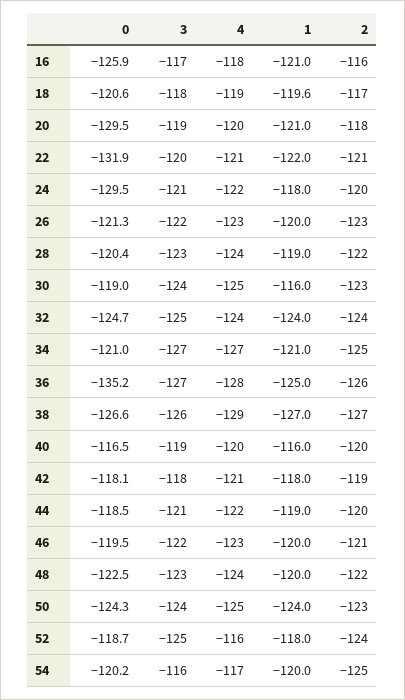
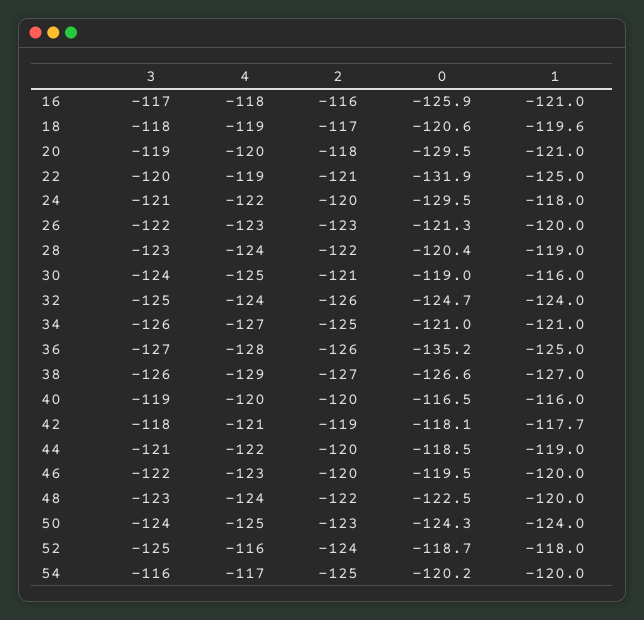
  {
    "0": {
      "16": -125.9,
      "18": -120.6,
      "20": -129.5,
      "22": -131.9,
      "24": -129.5,
      "26": -121.3,
      "28": -120.4,
      "30": -119,
      "32": -124.7,
      "34": -121,
      "36": -135.2,
      "38": -126.6,
      "40": -116.5,
      "42": -118.1,
      "44": -118.5,
      "46": -119.5,
      "48": -122.5,
      "50": -124.3,
      "52": -118.7,
      "54": -120.2
    },
    "3": {
      "16": -117,
      "18": -118,
      "20": -119,
      "22": -120,
      "24": -121,
      "26": -122,
      "28": -123,
      "30": -124,
      "32": -125,
-     "34": -127,
+     "34": -126,
      "36": -127,
      "38": -126,
      "40": -119,
      "42": -118,
      "44": -121,
      "46": -122,
      "48": -123,
      "50": -124,
      "52": -125,
      "54": -116
    },
    "4": {
      "16": -118,
      "18": -119,
      "20": -120,
-     "22": -121,
+     "22": -119,
      "24": -122,
      "26": -123,
      "28": -124,
      "30": -125,
      "32": -124,
      "34": -127,
      "36": -128,
      "38": -129,
      "40": -120,
      "42": -121,
      "44": -122,
      "46": -123,
      "48": -124,
      "50": -125,
      "52": -116,
      "54": -117
    },
    "1": {
      "16": -121,
      "18": -119.6,
      "20": -121,
-     "22": -122,
+     "22": -125,
      "24": -118,
      "26": -120,
      "28": -119,
      "30": -116,
      "32": -124,
      "34": -121,
      "36": -125,
      "38": -127,
      "40": -116,
-     "42": -118,
+     "42": -117.7,
      "44": -119,
      "46": -120,
      "48": -120,
      "50": -124,
      "52": -118,
      "54": -120
    },
    "2": {
      "16": -116,
      "18": -117,
      "20": -118,
      "22": -121,
      "24": -120,
      "26": -123,
      "28": -122,
-     "30": -123,
+     "30": -121,
-     "32": -124,
+     "32": -126,
      "34": -125,
      "36": -126,
      "38": -127,
      "40": -120,
      "42": -119,
      "44": -120,
-     "46": -121,
+     "46": -120,
      "48": -122,
      "50": -123,
      "52": -124,
      "54": -125
    }
  }

